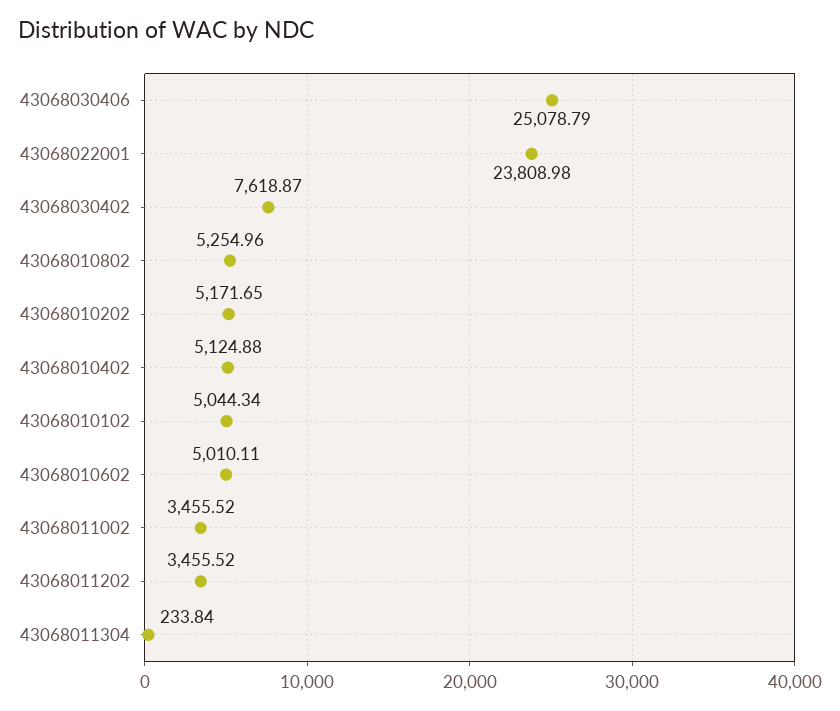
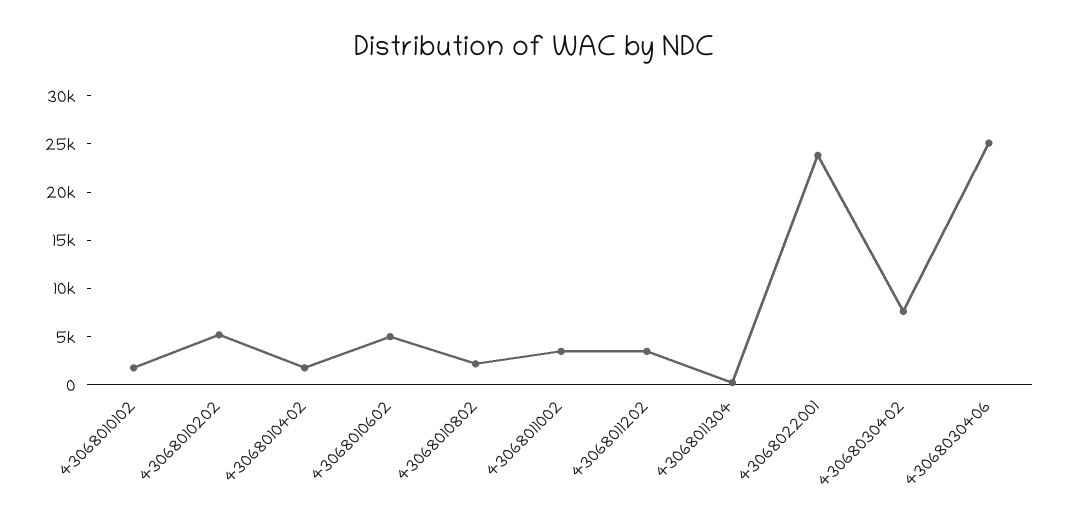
  {
    "43068030406": 25078.79,
    "43068022001": 23808.98,
    "43068030402": 7618.87,
-   "43068010802": 5254.96,
+   "43068010802": 2000,
    "43068010202": 5171.65,
-   "43068010402": 5124.88,
+   "43068010402": 2000,
-   "43068010102": 5044.34,
+   "43068010102": 2000,
    "43068010602": 5010.11,
    "43068011002": 3455.52,
    "43068011202": 3455.52,
    "43068011304": 233.84
  }

